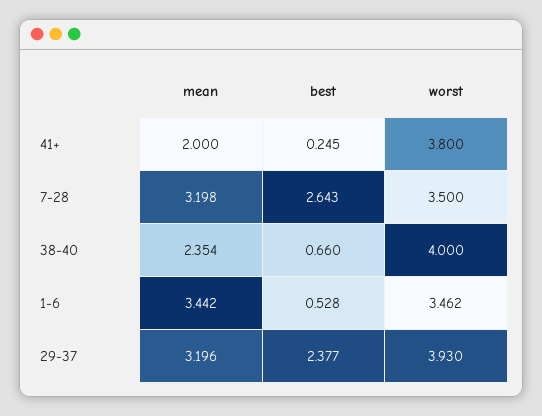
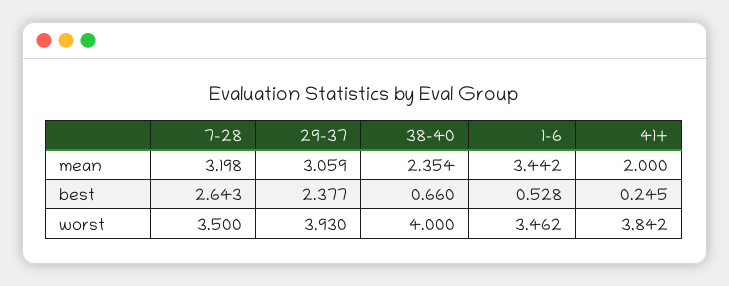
  {
    "mean": {
      "41+": 2,
      "7-28": 3.198,
      "38-40": 2.354,
      "1-6": 3.442,
-     "29-37": 3.196
+     "29-37": 3.059
    },
    "best": {
      "41+": 0.245,
      "7-28": 2.643,
      "38-40": 0.66,
      "1-6": 0.528,
      "29-37": 2.377
    },
    "worst": {
-     "41+": 3.8,
+     "41+": 3.842,
      "7-28": 3.5,
      "38-40": 4,
      "1-6": 3.462,
      "29-37": 3.93
    }
  }

